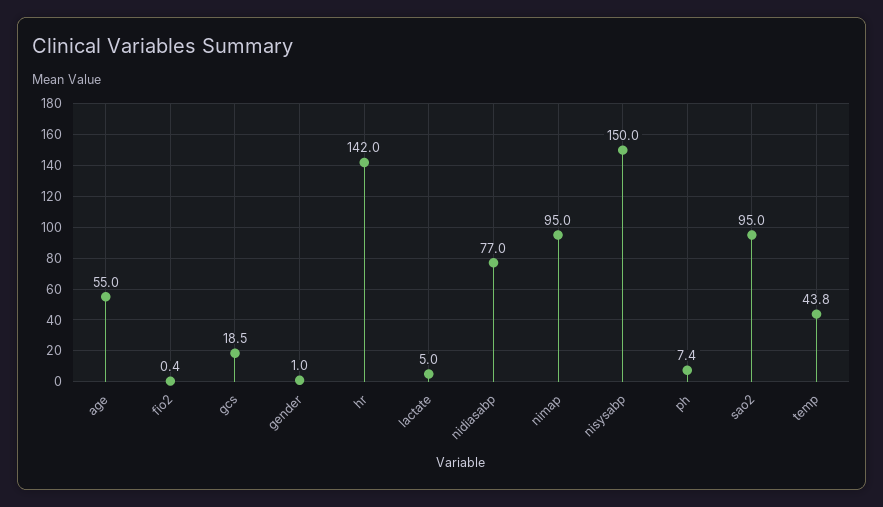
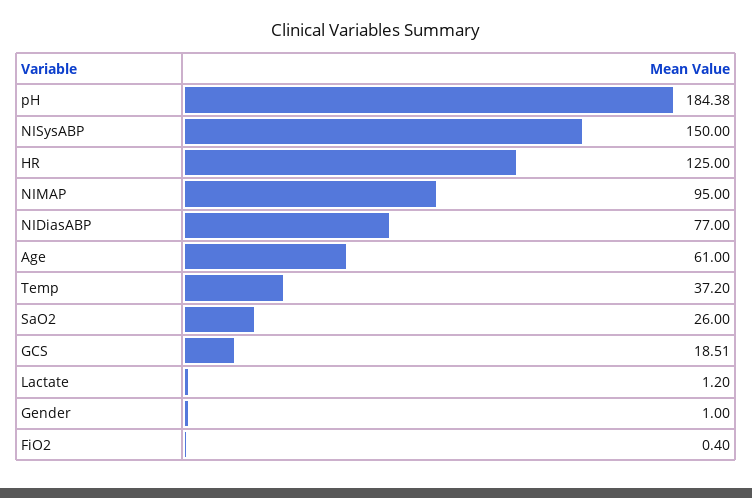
  {
-   "age": 55,
+   "age": 61,
    "fio2": 0.4,
    "gcs": 18.51,
    "gender": 1,
-   "hr": 142,
+   "hr": 125,
-   "lactate": 5,
+   "lactate": 1.2,
    "nidiasabp": 77,
    "nimap": 95,
    "nisysabp": 150,
-   "ph": 7.4,
+   "ph": 184.38,
-   "sao2": 95,
+   "sao2": 26,
-   "temp": 43.8
+   "temp": 37.2
  }

